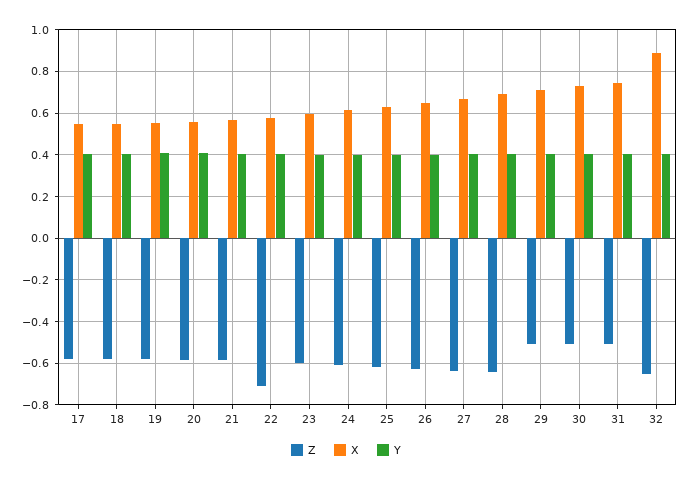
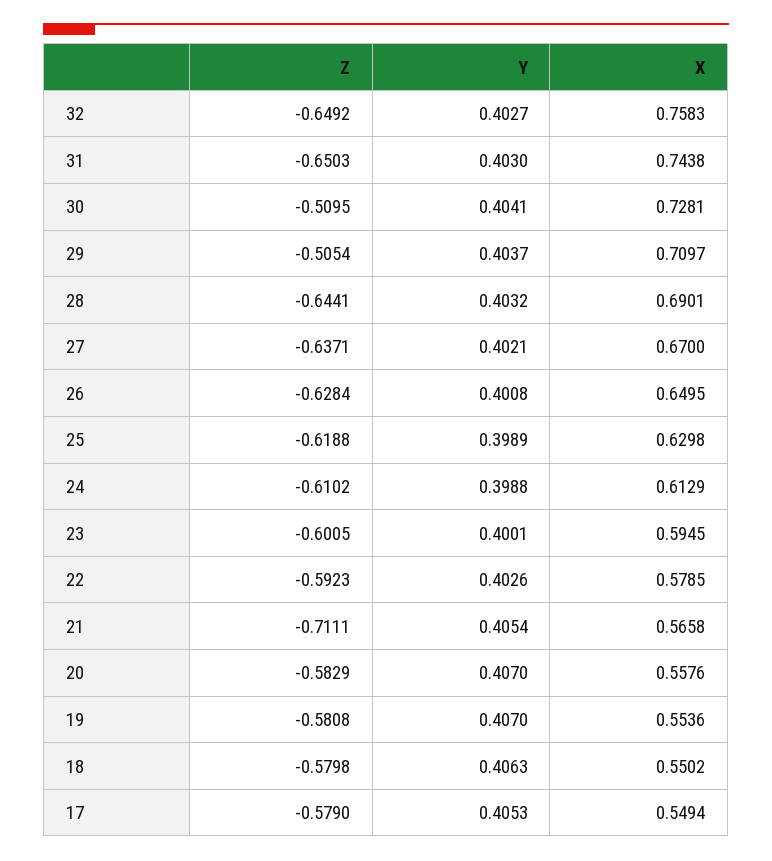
  {
    "Z": {
      "17": -0.579,
      "18": -0.5798,
      "19": -0.5808,
      "20": -0.5829,
-     "21": -0.6,
+     "21": -0.7111,
-     "22": -0.7,
+     "22": -0.5923,
      "23": -0.6005,
      "24": -0.6102,
      "25": -0.6188,
      "26": -0.6284,
      "27": -0.6371,
      "28": -0.6441,
      "29": -0.5054,
      "30": -0.5095,
-     "31": -0.5,
+     "31": -0.6503,
      "32": -0.6492
    },
    "X": {
      "17": 0.5494,
      "18": 0.5502,
      "19": 0.5536,
      "20": 0.5576,
      "21": 0.5658,
      "22": 0.5785,
      "23": 0.5945,
      "24": 0.6129,
      "25": 0.6298,
      "26": 0.6495,
      "27": 0.67,
      "28": 0.6901,
      "29": 0.7097,
      "30": 0.7281,
      "31": 0.7438,
-     "32": 0.9
+     "32": 0.7583
    },
    "Y": {
      "17": 0.4053,
      "18": 0.4063,
      "19": 0.407,
      "20": 0.407,
      "21": 0.4054,
      "22": 0.4026,
      "23": 0.4001,
      "24": 0.3988,
      "25": 0.3989,
      "26": 0.4008,
      "27": 0.4021,
      "28": 0.4032,
      "29": 0.4037,
      "30": 0.4041,
      "31": 0.403,
      "32": 0.4027
    }
  }

